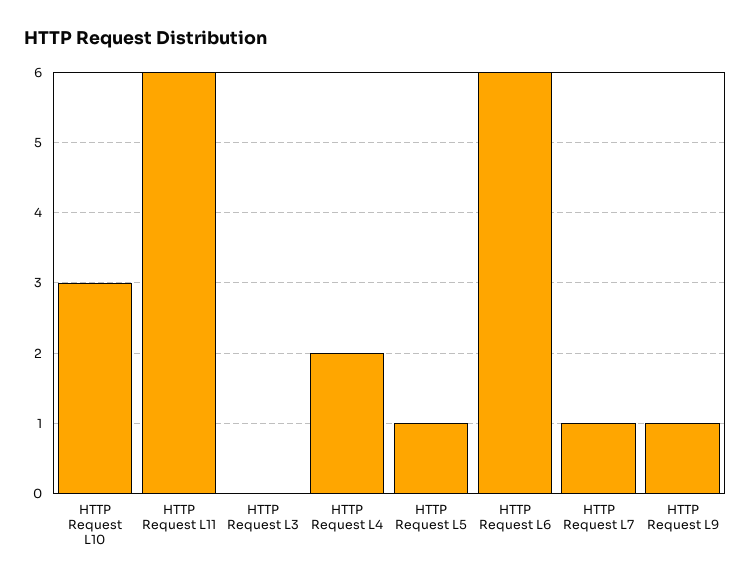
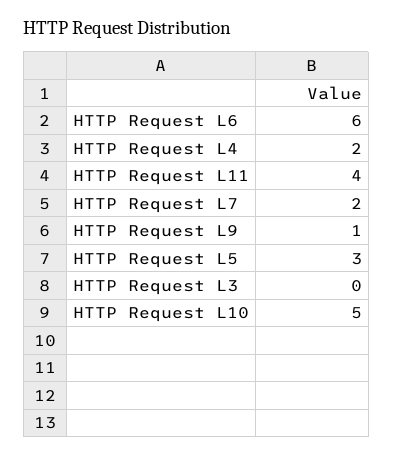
  {
-   "HTTP Request L10": 3,
+   "HTTP Request L10": 5,
-   "HTTP Request L11": 6,
+   "HTTP Request L11": 4,
    "HTTP Request L3": 0,
    "HTTP Request L4": 2,
-   "HTTP Request L5": 1,
+   "HTTP Request L5": 3,
    "HTTP Request L6": 6,
-   "HTTP Request L7": 1,
+   "HTTP Request L7": 2,
    "HTTP Request L9": 1
  }

